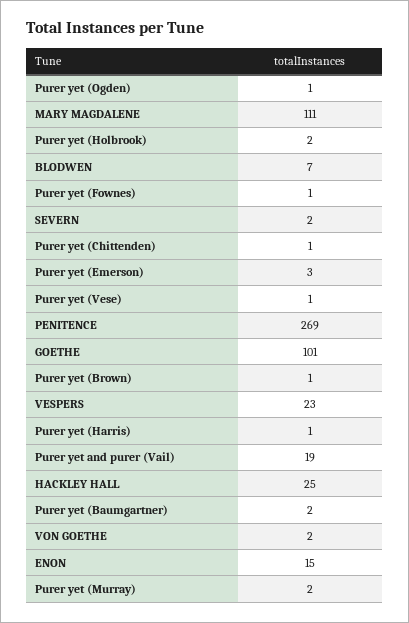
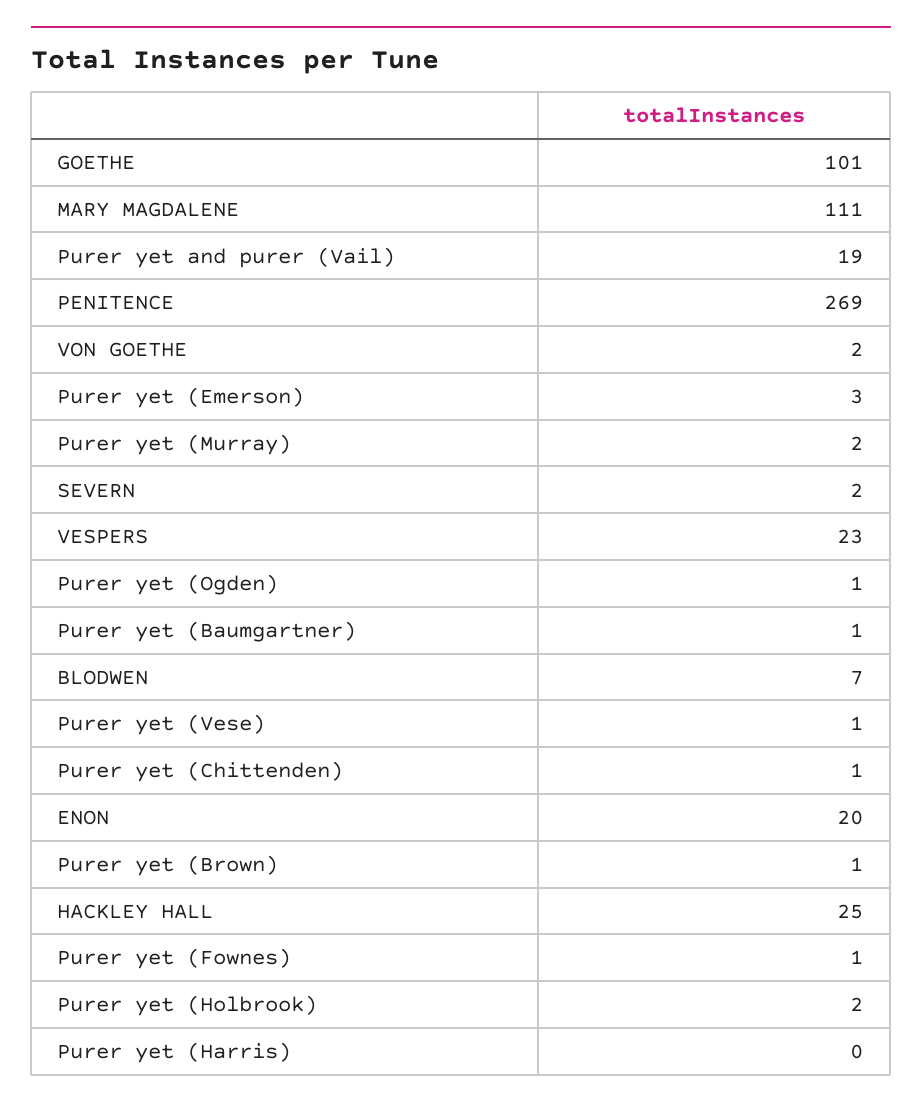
  {
    "Purer yet (Ogden)": 1,
    "MARY MAGDALENE": 111,
    "Purer yet (Holbrook)": 2,
    "BLODWEN": 7,
    "Purer yet (Fownes)": 1,
    "SEVERN": 2,
    "Purer yet (Chittenden)": 1,
    "Purer yet (Emerson)": 3,
    "Purer yet (Vese)": 1,
    "PENITENCE": 269,
    "GOETHE": 101,
    "Purer yet (Brown)": 1,
    "VESPERS": 23,
-   "Purer yet (Harris)": 1,
+   "Purer yet (Harris)": 0,
    "Purer yet and purer (Vail)": 19,
    "HACKLEY HALL": 25,
-   "Purer yet (Baumgartner)": 2,
+   "Purer yet (Baumgartner)": 1,
    "VON GOETHE": 2,
-   "ENON": 15,
+   "ENON": 20,
    "Purer yet (Murray)": 2
  }

